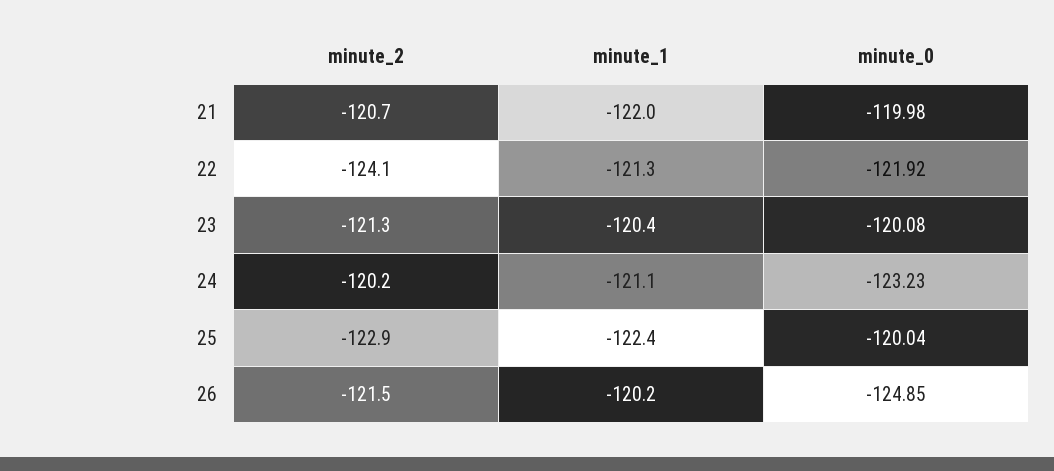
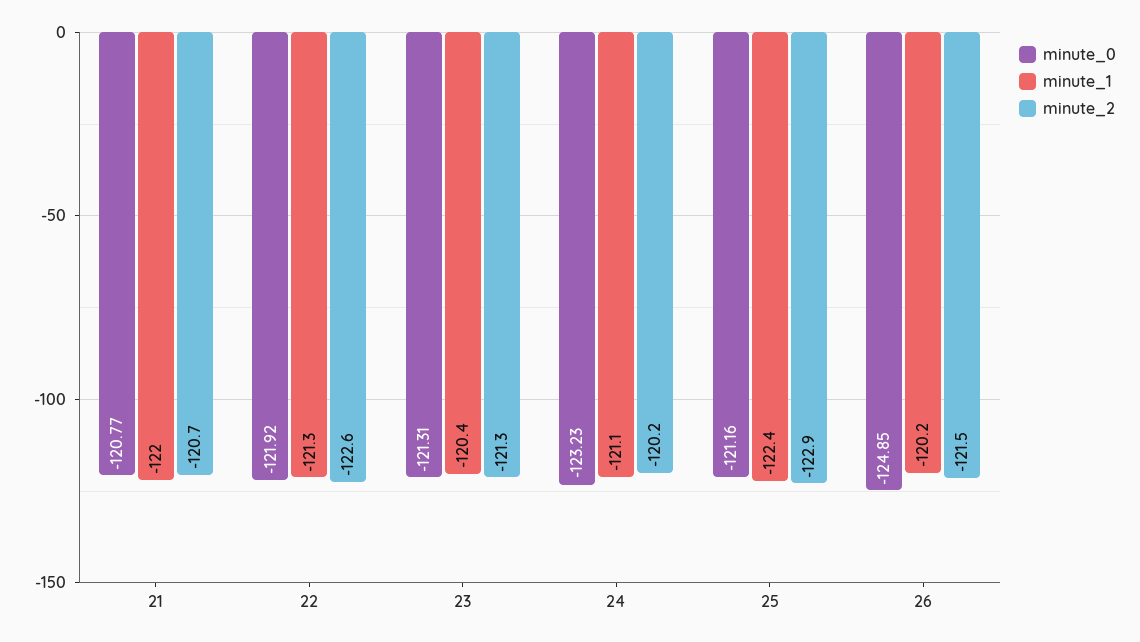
  {
    "minute_2": {
      "21": -120.7,
-     "22": -124.1,
+     "22": -122.6,
      "23": -121.3,
      "24": -120.2,
      "25": -122.9,
      "26": -121.5
    },
    "minute_1": {
      "21": -122,
      "22": -121.3,
      "23": -120.4,
      "24": -121.1,
      "25": -122.4,
      "26": -120.2
    },
    "minute_0": {
-     "21": -119.98,
+     "21": -120.77,
      "22": -121.92,
-     "23": -120.08,
+     "23": -121.31,
      "24": -123.23,
-     "25": -120.04,
+     "25": -121.16,
      "26": -124.85
    }
  }

